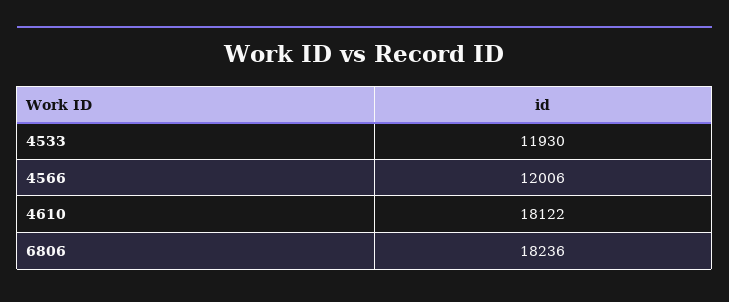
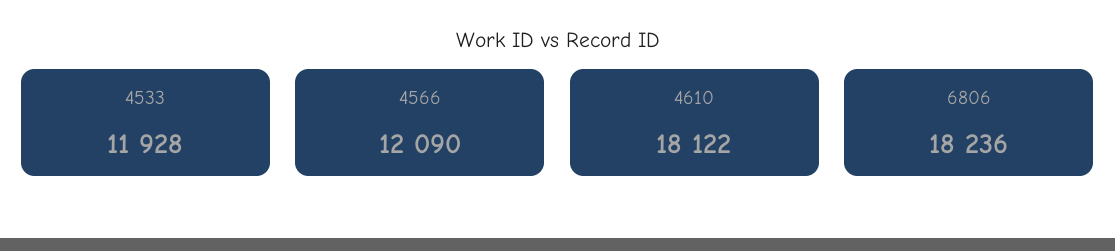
  {
-   "4533": 11930,
+   "4533": 11928,
-   "4566": 12006,
+   "4566": 12090,
    "4610": 18122,
    "6806": 18236
  }

